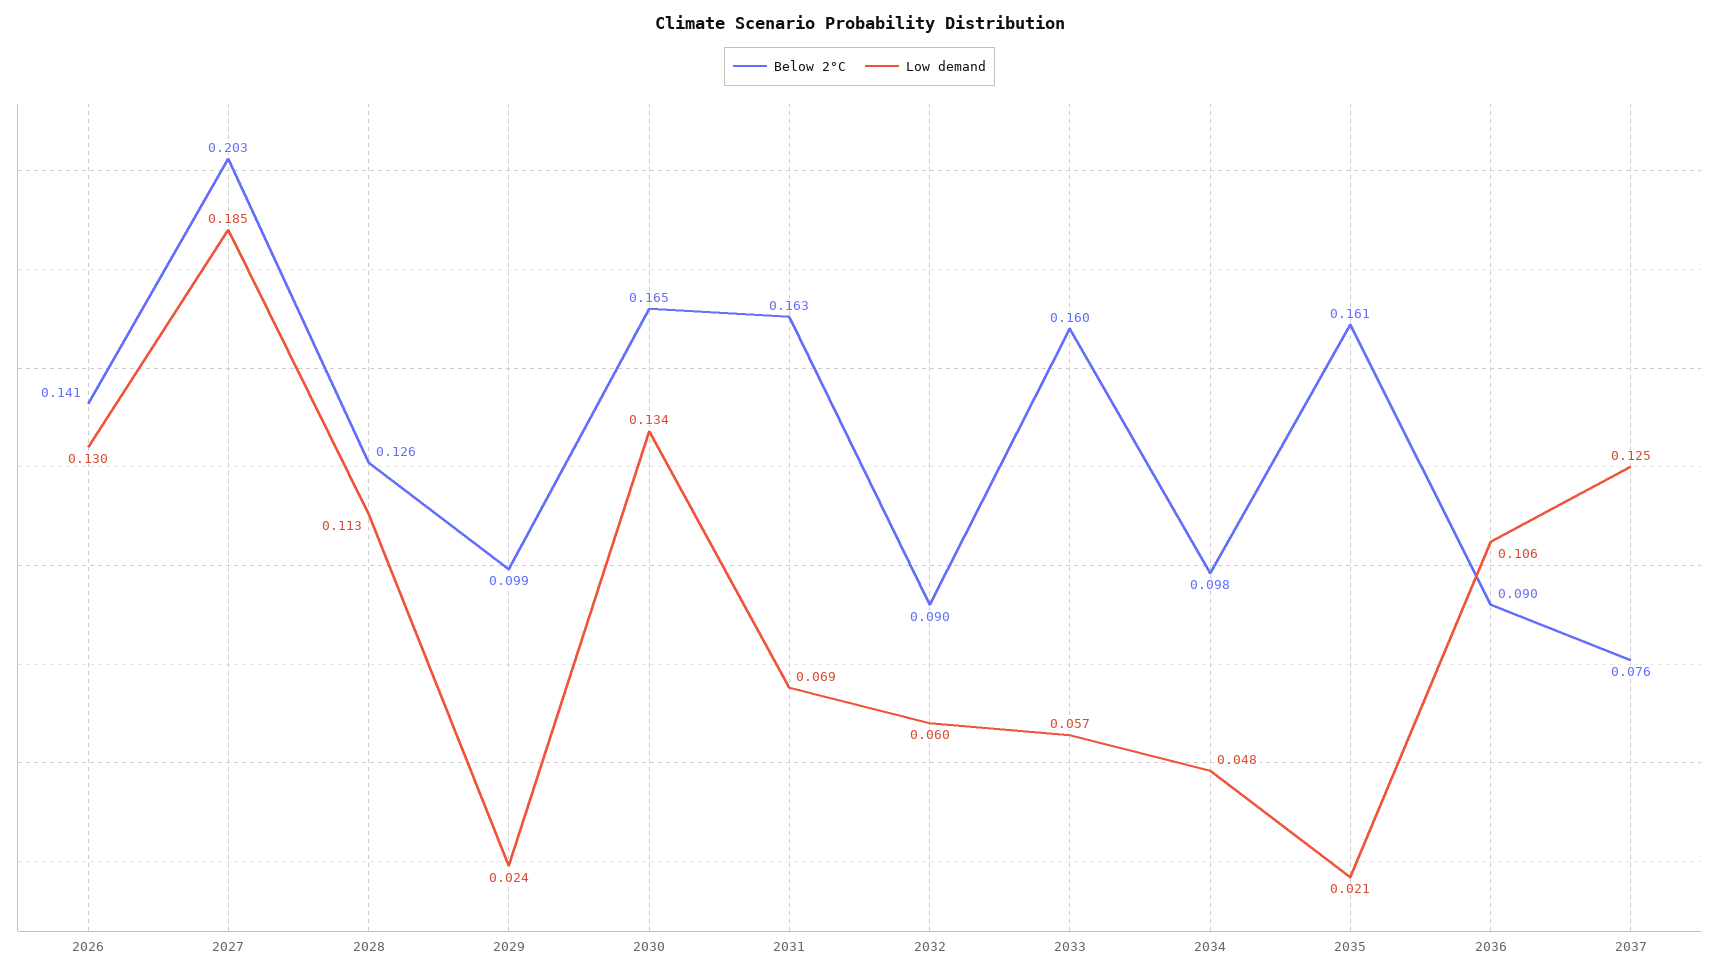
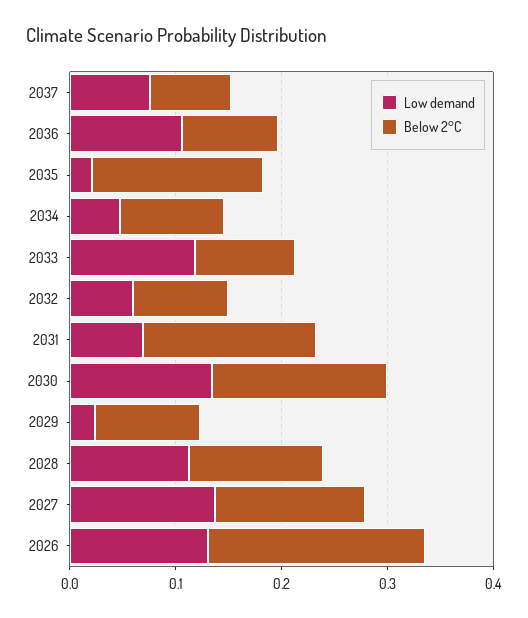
  {
    "Below 2°C": {
-     "2026": 0.141,
+     "2026": 0.2,
-     "2027": 0.203,
+     "2027": 0.14,
      "2028": 0.126,
      "2029": 0.099,
      "2030": 0.165,
      "2031": 0.163,
      "2032": 0.09,
-     "2033": 0.16,
+     "2033": 0.1,
      "2034": 0.098,
      "2035": 0.161,
      "2036": 0.09,
      "2037": 0.076
    },
    "Low demand": {
      "2026": 0.13,
-     "2027": 0.185,
+     "2027": 0.14,
      "2028": 0.113,
      "2029": 0.024,
      "2030": 0.134,
      "2031": 0.069,
      "2032": 0.06,
-     "2033": 0.057,
+     "2033": 0.12,
      "2034": 0.048,
      "2035": 0.021,
      "2036": 0.106,
-     "2037": 0.125
+     "2037": 0.08
    }
  }

